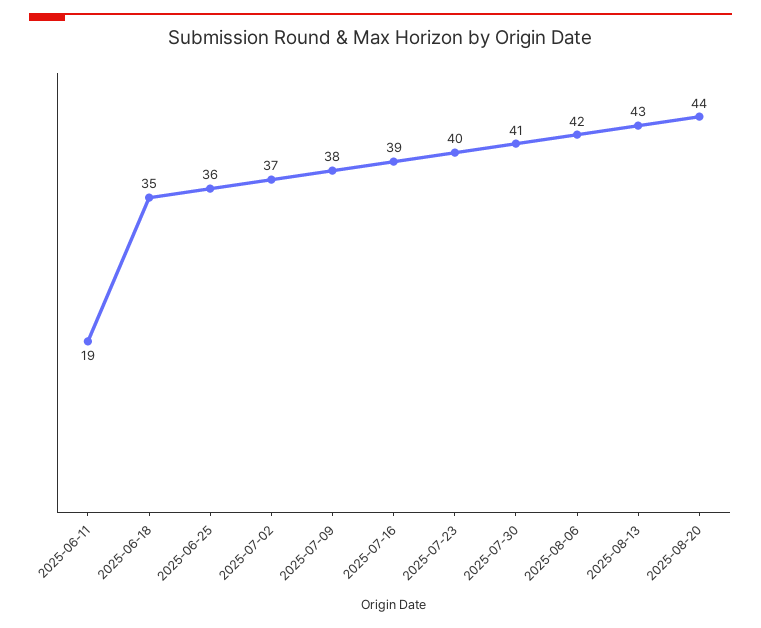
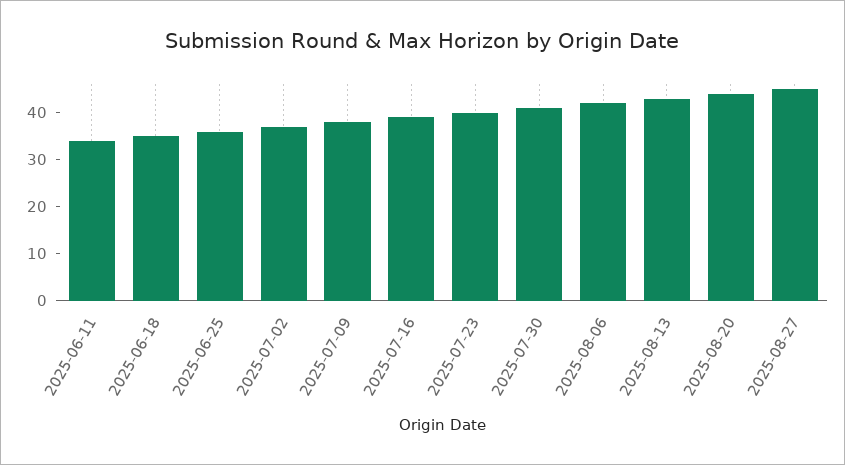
  {
-   "2025-06-11": 19,
+   "2025-06-11": 35,
    "2025-06-18": 35,
    "2025-06-25": 36,
    "2025-07-02": 37,
    "2025-07-09": 38,
    "2025-07-16": 39,
    "2025-07-23": 40,
    "2025-07-30": 41,
    "2025-08-06": 42,
    "2025-08-13": 43,
-   "2025-08-20": 44
+   "2025-08-20": 44,
+   "2025-08-27": 45
  }

